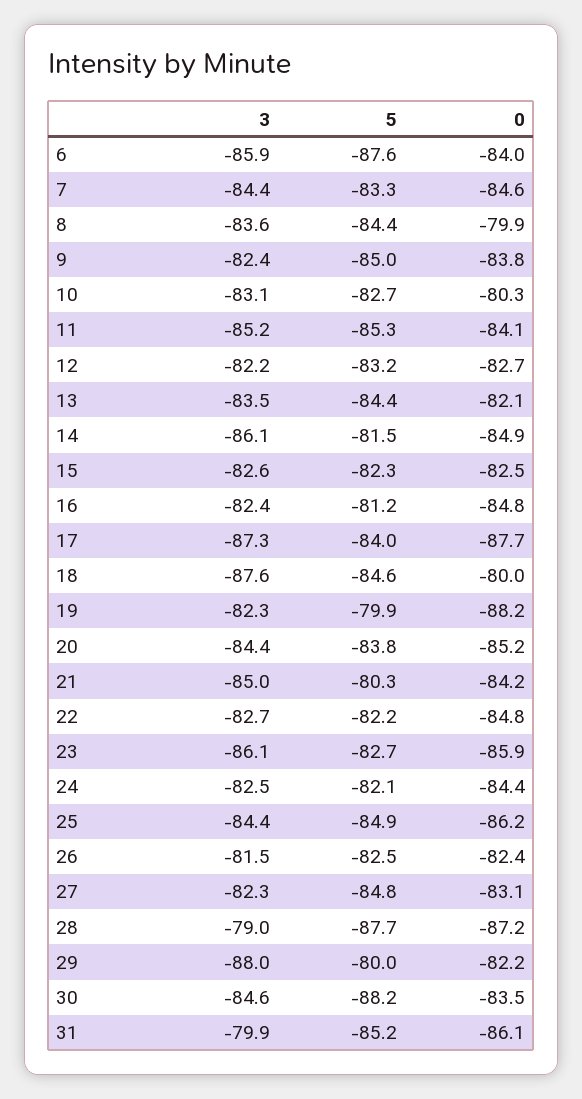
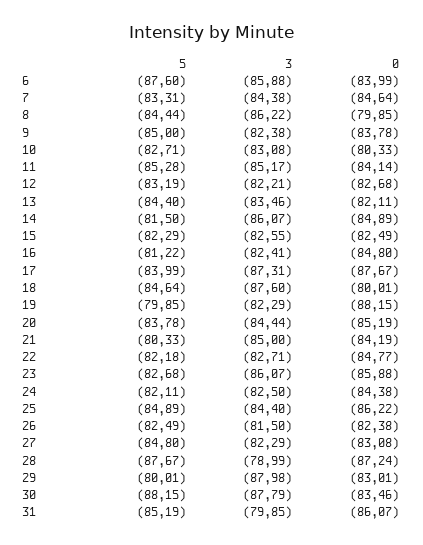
  {
    "3": {
      "6": -85.88,
      "7": -84.38,
-     "8": -83.6,
+     "8": -86.22,
      "9": -82.38,
      "10": -83.08,
      "11": -85.17,
      "12": -82.21,
      "13": -83.46,
      "14": -86.07,
      "15": -82.55,
      "16": -82.41,
      "17": -87.31,
      "18": -87.6,
      "19": -82.29,
      "20": -84.44,
      "21": -85,
      "22": -82.71,
      "23": -86.07,
      "24": -82.5,
      "25": -84.4,
      "26": -81.5,
      "27": -82.29,
      "28": -78.99,
      "29": -87.98,
-     "30": -84.6,
+     "30": -87.79,
      "31": -79.85
    },
    "5": {
      "6": -87.6,
      "7": -83.31,
      "8": -84.44,
      "9": -85,
      "10": -82.71,
      "11": -85.28,
      "12": -83.19,
      "13": -84.4,
      "14": -81.5,
      "15": -82.29,
      "16": -81.22,
      "17": -83.99,
      "18": -84.64,
      "19": -79.85,
      "20": -83.78,
      "21": -80.33,
      "22": -82.18,
      "23": -82.68,
      "24": -82.11,
      "25": -84.89,
      "26": -82.49,
      "27": -84.8,
      "28": -87.67,
      "29": -80.01,
      "30": -88.15,
      "31": -85.19
    },
    "0": {
      "6": -83.99,
      "7": -84.64,
      "8": -79.85,
      "9": -83.78,
      "10": -80.33,
      "11": -84.14,
      "12": -82.68,
      "13": -82.11,
      "14": -84.89,
      "15": -82.49,
      "16": -84.8,
      "17": -87.67,
      "18": -80.01,
      "19": -88.15,
      "20": -85.19,
      "21": -84.19,
      "22": -84.77,
      "23": -85.88,
      "24": -84.38,
      "25": -86.22,
      "26": -82.38,
      "27": -83.08,
      "28": -87.24,
-     "29": -82.2,
+     "29": -83.01,
      "30": -83.46,
      "31": -86.07
    }
  }

